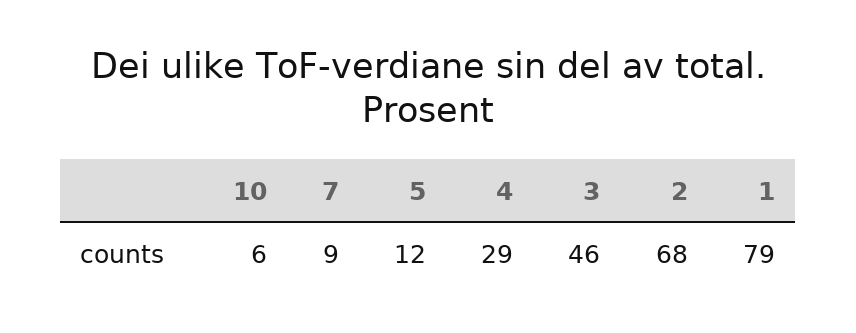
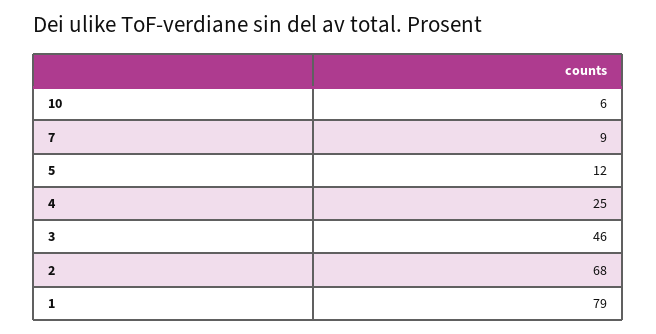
  {
    "10": 6,
    "7": 9,
    "5": 12,
-   "4": 29,
+   "4": 25,
    "3": 46,
    "2": 68,
    "1": 79
  }

